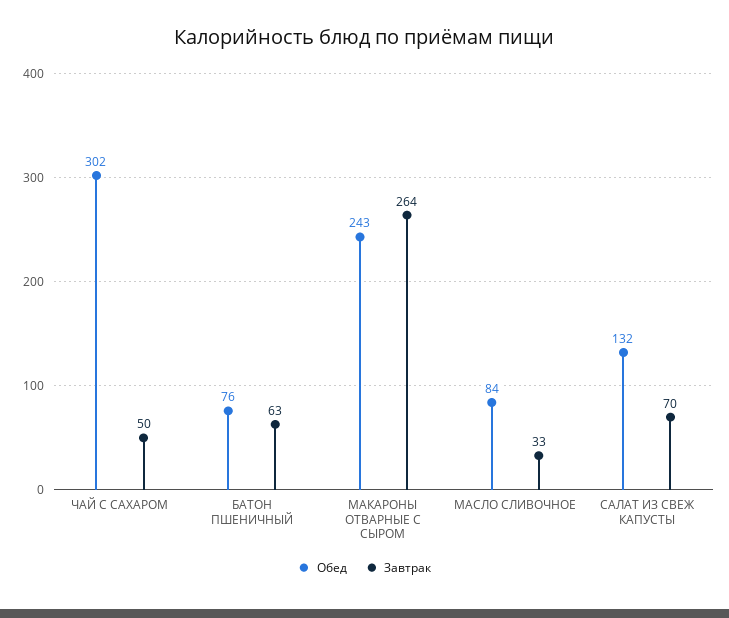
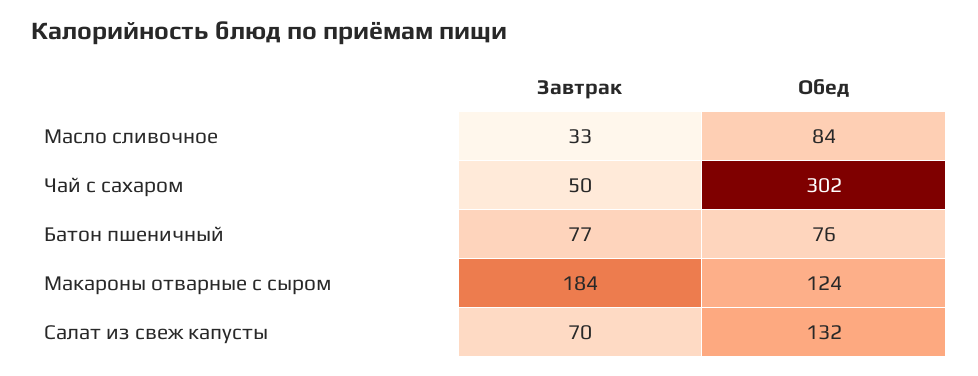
  {
    "Обед": {
      "ЧАЙ С САХАРОМ": 302,
      "БАТОН ПШЕНИЧНЫЙ": 76,
-     "МАКАРОНЫ ОТВАРНЫЕ С СЫРОМ": 243,
+     "МАКАРОНЫ ОТВАРНЫЕ С СЫРОМ": 124,
      "МАСЛО СЛИВОЧНОЕ": 84,
      "САЛАТ ИЗ СВЕЖ КАПУСТЫ": 132
    },
    "Завтрак": {
      "ЧАЙ С САХАРОМ": 50,
-     "БАТОН ПШЕНИЧНЫЙ": 63,
+     "БАТОН ПШЕНИЧНЫЙ": 77,
-     "МАКАРОНЫ ОТВАРНЫЕ С СЫРОМ": 264,
+     "МАКАРОНЫ ОТВАРНЫЕ С СЫРОМ": 184,
      "МАСЛО СЛИВОЧНОЕ": 33,
      "САЛАТ ИЗ СВЕЖ КАПУСТЫ": 70
    }
  }

